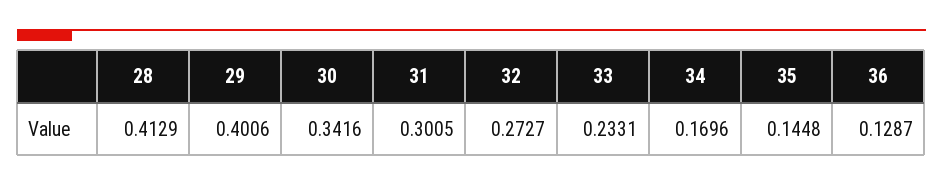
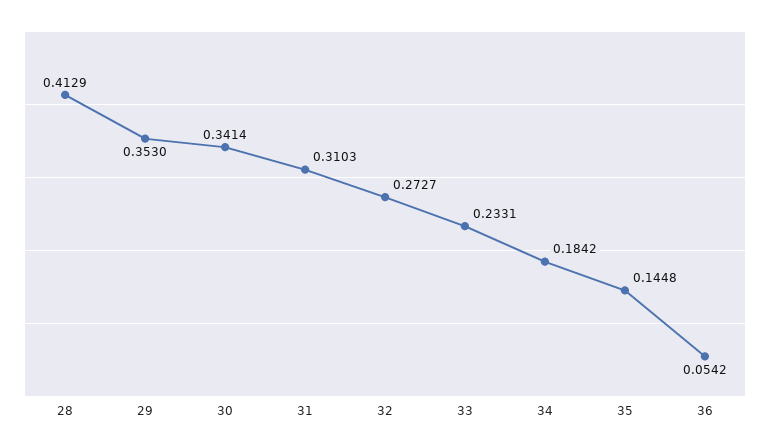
  {
    "28": 0.4129,
-   "29": 0.4006,
+   "29": 0.353,
-   "30": 0.3416,
+   "30": 0.3414,
-   "31": 0.3005,
+   "31": 0.3103,
    "32": 0.2727,
    "33": 0.2331,
-   "34": 0.1696,
+   "34": 0.1842,
    "35": 0.1448,
-   "36": 0.1287
+   "36": 0.0542
  }

